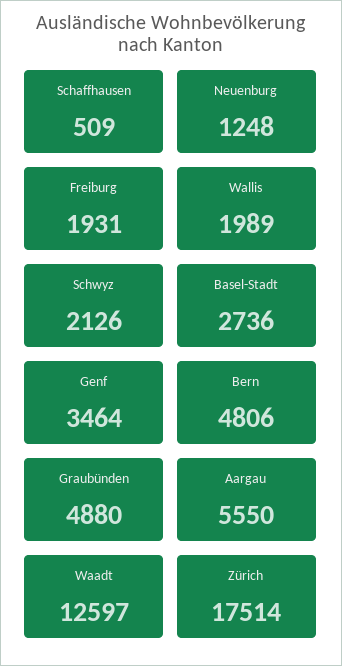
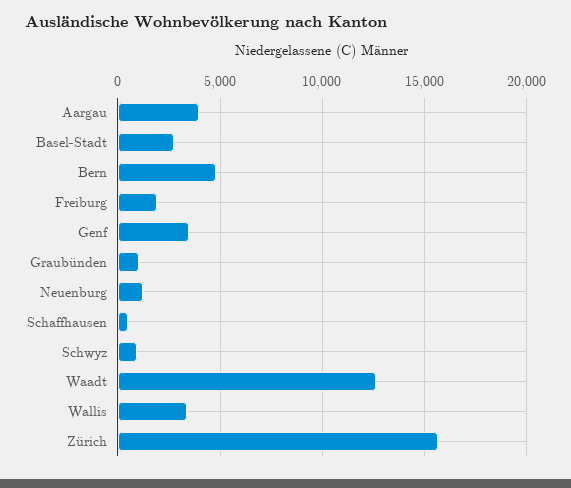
  {
    "Schaffhausen": 509,
    "Neuenburg": 1248,
    "Freiburg": 1931,
-   "Wallis": 1989,
+   "Wallis": 3500,
-   "Schwyz": 2126,
+   "Schwyz": 1000,
    "Basel-Stadt": 2736,
    "Genf": 3464,
    "Bern": 4806,
-   "Graubünden": 4880,
+   "Graubünden": 1000,
-   "Aargau": 5550,
+   "Aargau": 4000,
    "Waadt": 12597,
-   "Zürich": 17514
+   "Zürich": 15500
  }

